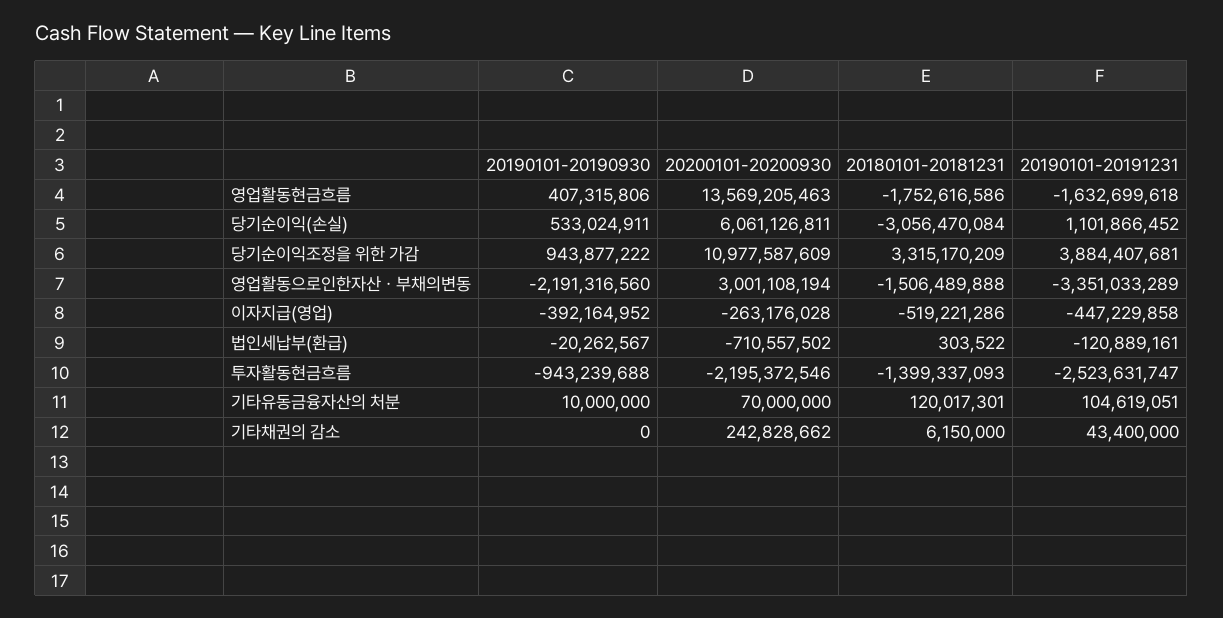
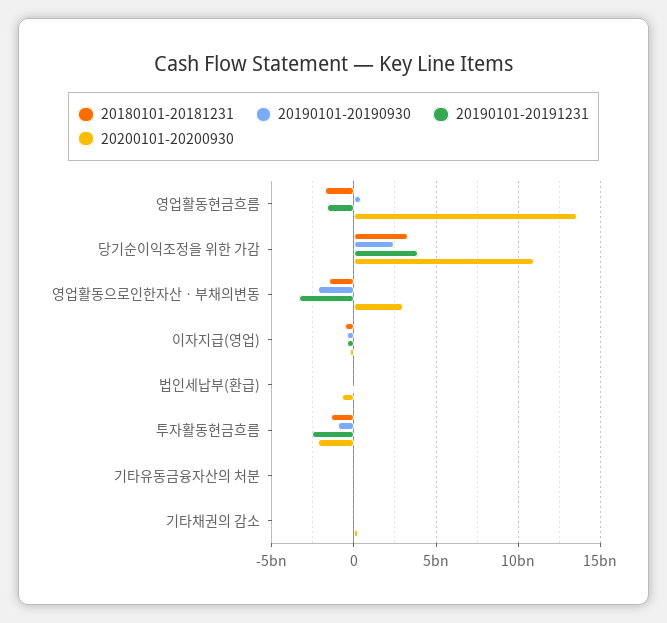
  {
    "20190101-20190930": {
      "영업활동현금흐름": 407315806,
-     "당기순이익(손실)": 533024911,
-     "당기순이익조정을 위한 가감": 943877222,
+     "당기순이익조정을 위한 가감": 2500000000,
      "영업활동으로인한자산ㆍ부채의변동": -2191316560,
      "이자지급(영업)": -392164952,
      "법인세납부(환급)": -20262567,
      "투자활동현금흐름": -943239688,
      "기타유동금융자산의 처분": 10000000,
      "기타채권의 감소": 0
    },
    "20200101-20200930": {
      "영업활동현금흐름": 13569205463,
-     "당기순이익(손실)": 6061126811,
      "당기순이익조정을 위한 가감": 10977587609,
      "영업활동으로인한자산ㆍ부채의변동": 3001108194,
      "이자지급(영업)": -263176028,
      "법인세납부(환급)": -710557502,
      "투자활동현금흐름": -2195372546,
      "기타유동금융자산의 처분": 70000000,
      "기타채권의 감소": 242828662
    },
    "20180101-20181231": {
      "영업활동현금흐름": -1752616586,
-     "당기순이익(손실)": -3056470084,
      "당기순이익조정을 위한 가감": 3315170209,
      "영업활동으로인한자산ㆍ부채의변동": -1506489888,
      "이자지급(영업)": -519221286,
      "법인세납부(환급)": 303522,
      "투자활동현금흐름": -1399337093,
      "기타유동금융자산의 처분": 120017301,
      "기타채권의 감소": 6150000
    },
    "20190101-20191231": {
      "영업활동현금흐름": -1632699618,
-     "당기순이익(손실)": 1101866452,
      "당기순이익조정을 위한 가감": 3884407681,
      "영업활동으로인한자산ㆍ부채의변동": -3351033289,
      "이자지급(영업)": -447229858,
      "법인세납부(환급)": -120889161,
      "투자활동현금흐름": -2523631747,
      "기타유동금융자산의 처분": 104619051,
      "기타채권의 감소": 43400000
    }
  }

